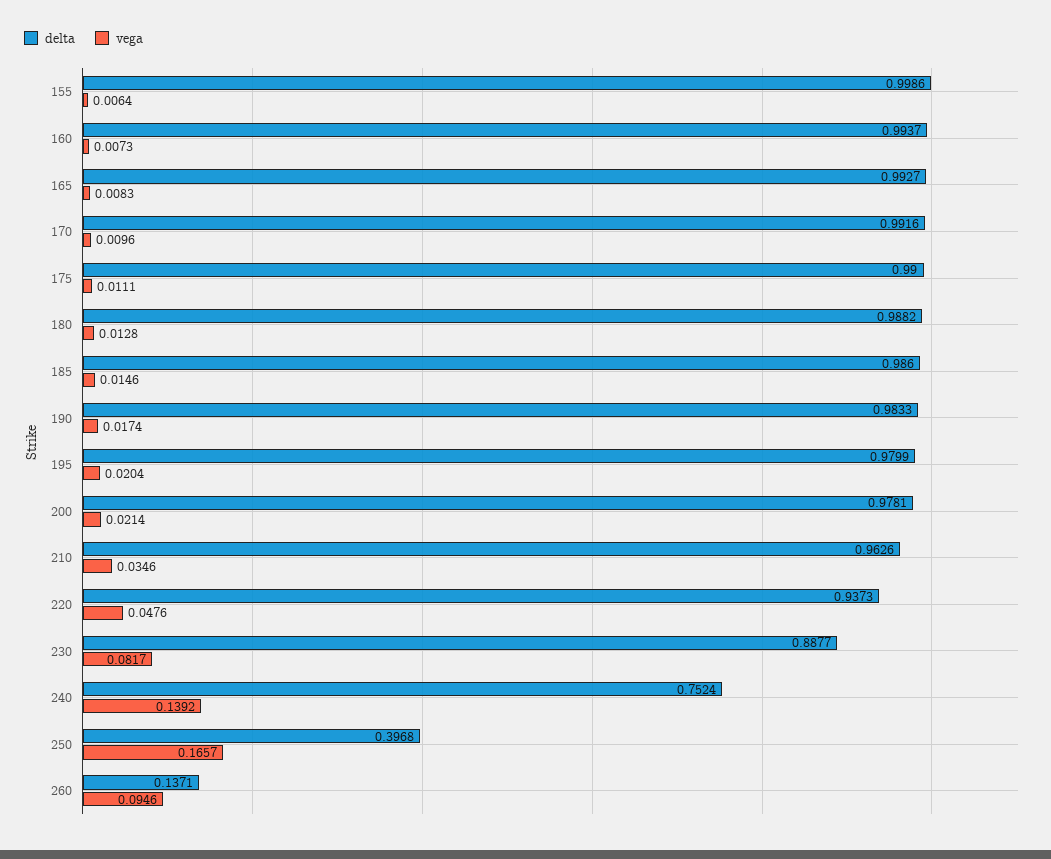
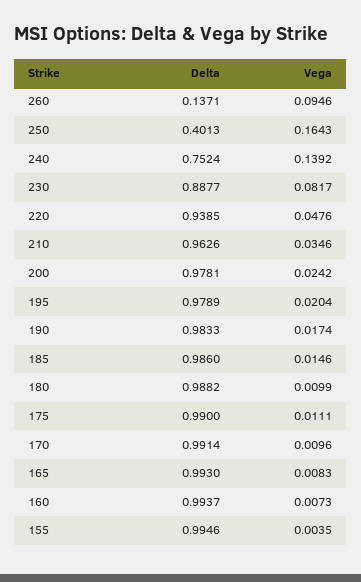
  {
    "delta": {
-     "155": 0.9986,
+     "155": 0.9946,
      "160": 0.9937,
-     "165": 0.9927,
+     "165": 0.993,
-     "170": 0.9916,
+     "170": 0.9914,
      "175": 0.99,
      "180": 0.9882,
      "185": 0.986,
      "190": 0.9833,
-     "195": 0.9799,
+     "195": 0.9789,
      "200": 0.9781,
      "210": 0.9626,
-     "220": 0.9373,
+     "220": 0.9385,
      "230": 0.8877,
      "240": 0.7524,
-     "250": 0.3968,
+     "250": 0.4013,
      "260": 0.1371
    },
    "vega": {
-     "155": 0.0064,
+     "155": 0.0035,
      "160": 0.0073,
      "165": 0.0083,
      "170": 0.0096,
      "175": 0.0111,
-     "180": 0.0128,
+     "180": 0.0099,
      "185": 0.0146,
      "190": 0.0174,
      "195": 0.0204,
-     "200": 0.0214,
+     "200": 0.0242,
      "210": 0.0346,
      "220": 0.0476,
      "230": 0.0817,
      "240": 0.1392,
-     "250": 0.1657,
+     "250": 0.1643,
      "260": 0.0946
    }
  }

